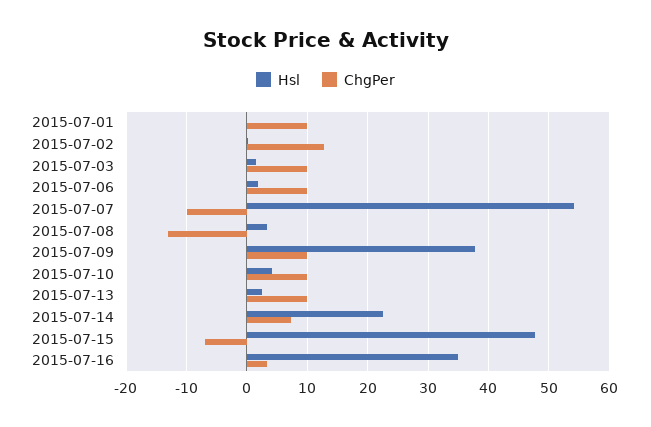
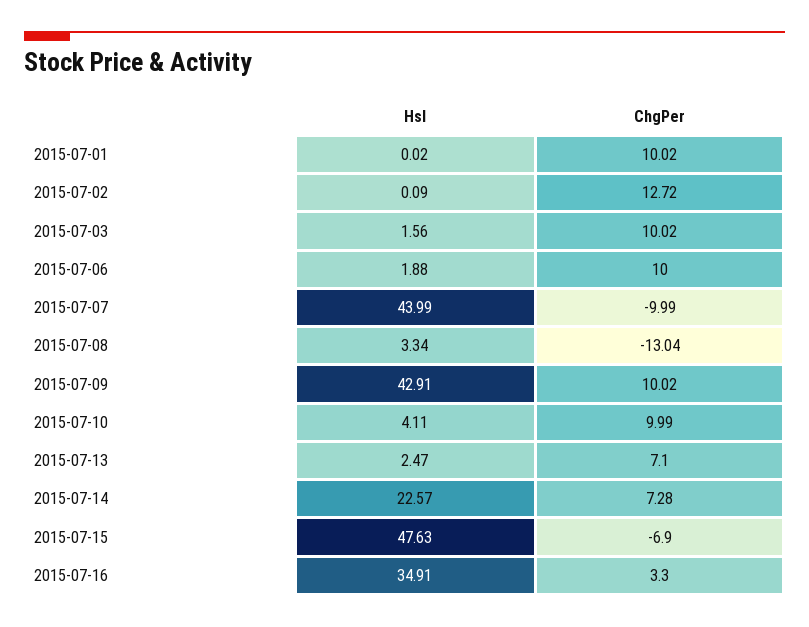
  {
    "Hsl": {
      "2015-07-01": 0.02,
      "2015-07-02": 0.09,
      "2015-07-03": 1.56,
      "2015-07-06": 1.88,
-     "2015-07-07": 54,
+     "2015-07-07": 43.99,
      "2015-07-08": 3.34,
-     "2015-07-09": 38,
+     "2015-07-09": 42.91,
      "2015-07-10": 4.11,
      "2015-07-13": 2.47,
      "2015-07-14": 22.57,
      "2015-07-15": 47.63,
      "2015-07-16": 34.91
    },
    "ChgPer": {
      "2015-07-01": 10.02,
      "2015-07-02": 12.72,
      "2015-07-03": 10.02,
      "2015-07-06": 10,
      "2015-07-07": -9.99,
      "2015-07-08": -13.04,
      "2015-07-09": 10.02,
      "2015-07-10": 9.99,
-     "2015-07-13": 10,
+     "2015-07-13": 7.1,
      "2015-07-14": 7.28,
      "2015-07-15": -6.9,
      "2015-07-16": 3.3
    }
  }

